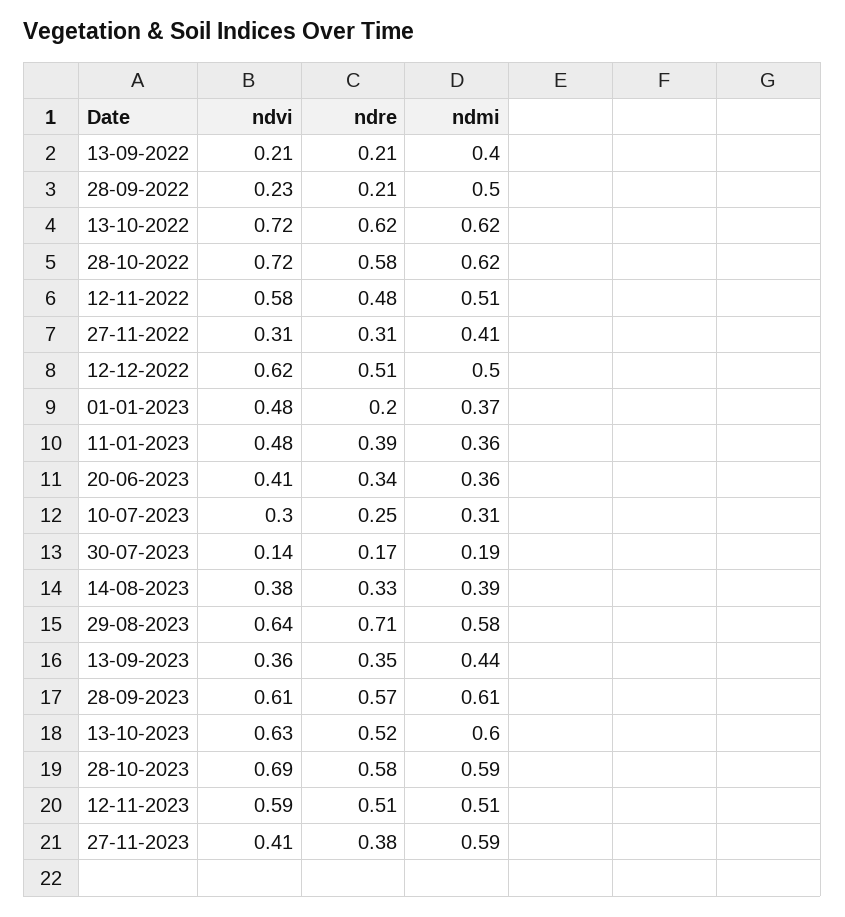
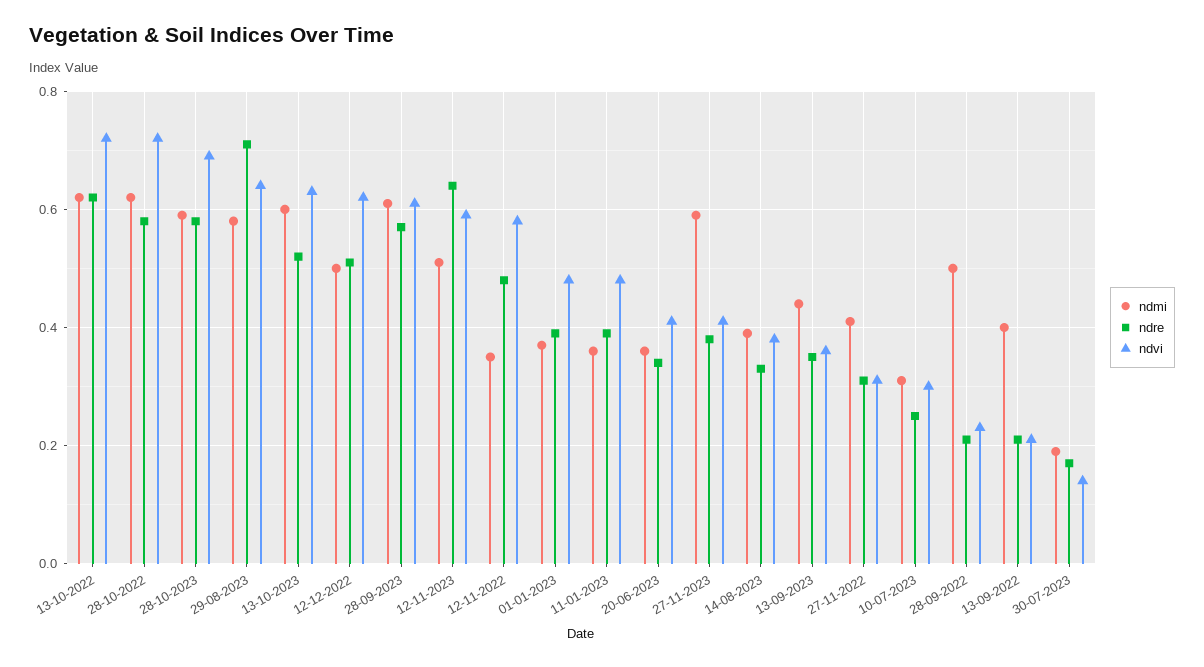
  {
    "ndvi": {
      "13-09-2022": 0.21,
      "28-09-2022": 0.23,
      "13-10-2022": 0.72,
      "28-10-2022": 0.72,
      "12-11-2022": 0.58,
      "27-11-2022": 0.31,
      "12-12-2022": 0.62,
      "01-01-2023": 0.48,
      "11-01-2023": 0.48,
      "20-06-2023": 0.41,
      "10-07-2023": 0.3,
      "30-07-2023": 0.14,
      "14-08-2023": 0.38,
      "29-08-2023": 0.64,
      "13-09-2023": 0.36,
      "28-09-2023": 0.61,
      "13-10-2023": 0.63,
      "28-10-2023": 0.69,
      "12-11-2023": 0.59,
      "27-11-2023": 0.41
    },
    "ndre": {
      "13-09-2022": 0.21,
      "28-09-2022": 0.21,
      "13-10-2022": 0.62,
      "28-10-2022": 0.58,
      "12-11-2022": 0.48,
      "27-11-2022": 0.31,
      "12-12-2022": 0.51,
-     "01-01-2023": 0.2,
+     "01-01-2023": 0.4,
      "11-01-2023": 0.39,
      "20-06-2023": 0.34,
      "10-07-2023": 0.25,
      "30-07-2023": 0.17,
      "14-08-2023": 0.33,
      "29-08-2023": 0.71,
      "13-09-2023": 0.35,
      "28-09-2023": 0.57,
      "13-10-2023": 0.52,
      "28-10-2023": 0.58,
-     "12-11-2023": 0.51,
+     "12-11-2023": 0.65,
      "27-11-2023": 0.38
    },
    "ndmi": {
      "13-09-2022": 0.4,
      "28-09-2022": 0.5,
      "13-10-2022": 0.62,
      "28-10-2022": 0.62,
-     "12-11-2022": 0.51,
+     "12-11-2022": 0.35,
      "27-11-2022": 0.41,
      "12-12-2022": 0.5,
      "01-01-2023": 0.37,
      "11-01-2023": 0.36,
      "20-06-2023": 0.36,
      "10-07-2023": 0.31,
      "30-07-2023": 0.19,
      "14-08-2023": 0.39,
      "29-08-2023": 0.58,
      "13-09-2023": 0.44,
      "28-09-2023": 0.61,
      "13-10-2023": 0.6,
      "28-10-2023": 0.59,
      "12-11-2023": 0.51,
      "27-11-2023": 0.59
    }
  }

